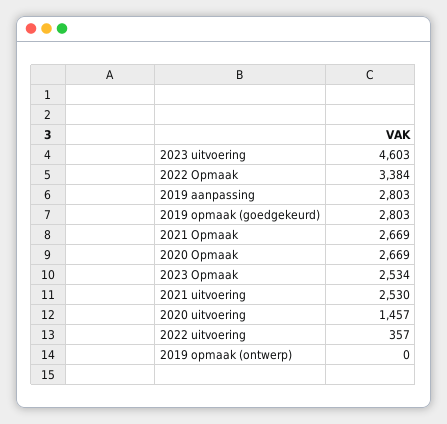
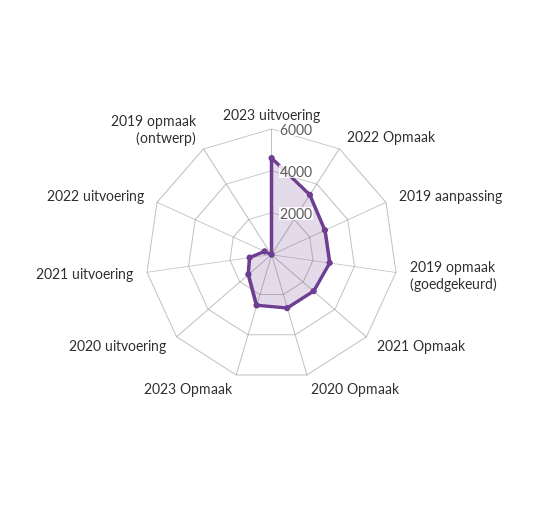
  {
    "2023 uitvoering": 4603,
    "2022 Opmaak": 3384,
    "2019 aanpassing": 2803,
    "2019 opmaak (goedgekeurd)": 2803,
    "2021 Opmaak": 2669,
    "2020 Opmaak": 2669,
    "2023 Opmaak": 2534,
-   "2021 uitvoering": 2530,
+   "2021 uitvoering": 1000,
    "2020 uitvoering": 1457,
    "2022 uitvoering": 357,
    "2019 opmaak (ontwerp)": 0
  }

